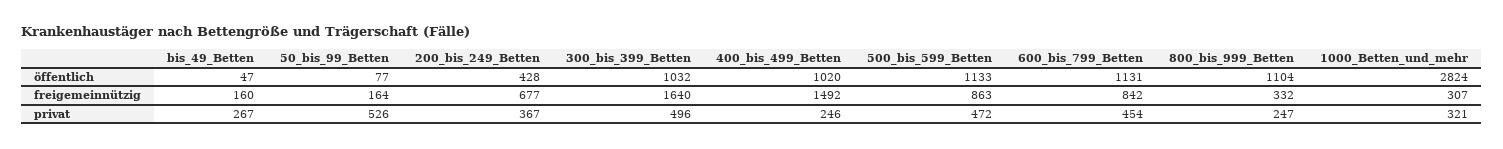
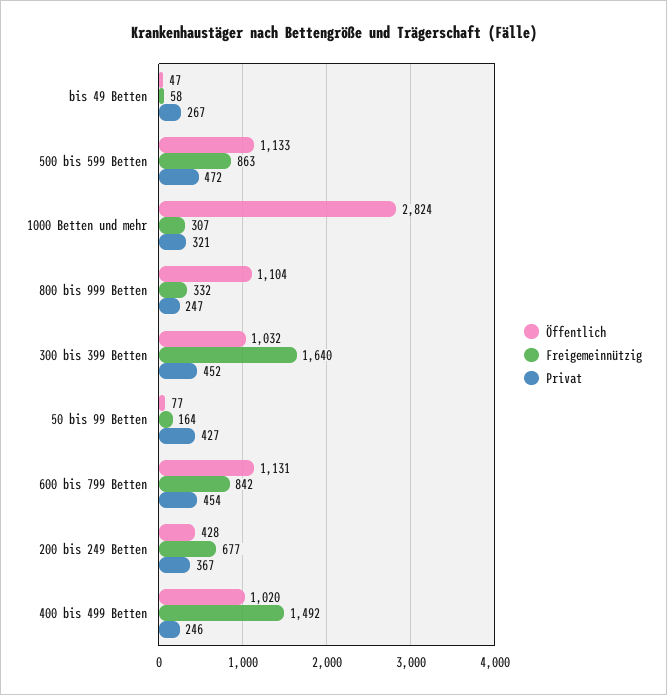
  {
    "öffentlich": {
      "bis_49_Betten": 47,
      "50_bis_99_Betten": 77,
      "200_bis_249_Betten": 428,
      "300_bis_399_Betten": 1032,
      "400_bis_499_Betten": 1020,
      "500_bis_599_Betten": 1133,
      "600_bis_799_Betten": 1131,
      "800_bis_999_Betten": 1104,
      "1000_Betten_und_mehr": 2824
    },
    "freigemeinnützig": {
-     "bis_49_Betten": 160,
+     "bis_49_Betten": 58,
      "50_bis_99_Betten": 164,
      "200_bis_249_Betten": 677,
      "300_bis_399_Betten": 1640,
      "400_bis_499_Betten": 1492,
      "500_bis_599_Betten": 863,
      "600_bis_799_Betten": 842,
      "800_bis_999_Betten": 332,
      "1000_Betten_und_mehr": 307
    },
    "privat": {
      "bis_49_Betten": 267,
-     "50_bis_99_Betten": 526,
+     "50_bis_99_Betten": 427,
      "200_bis_249_Betten": 367,
-     "300_bis_399_Betten": 496,
+     "300_bis_399_Betten": 452,
      "400_bis_499_Betten": 246,
      "500_bis_599_Betten": 472,
      "600_bis_799_Betten": 454,
      "800_bis_999_Betten": 247,
      "1000_Betten_und_mehr": 321
    }
  }

